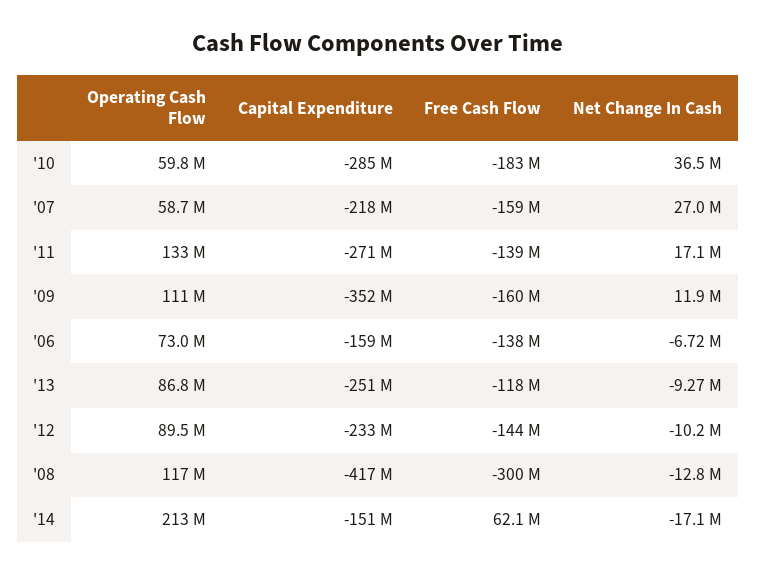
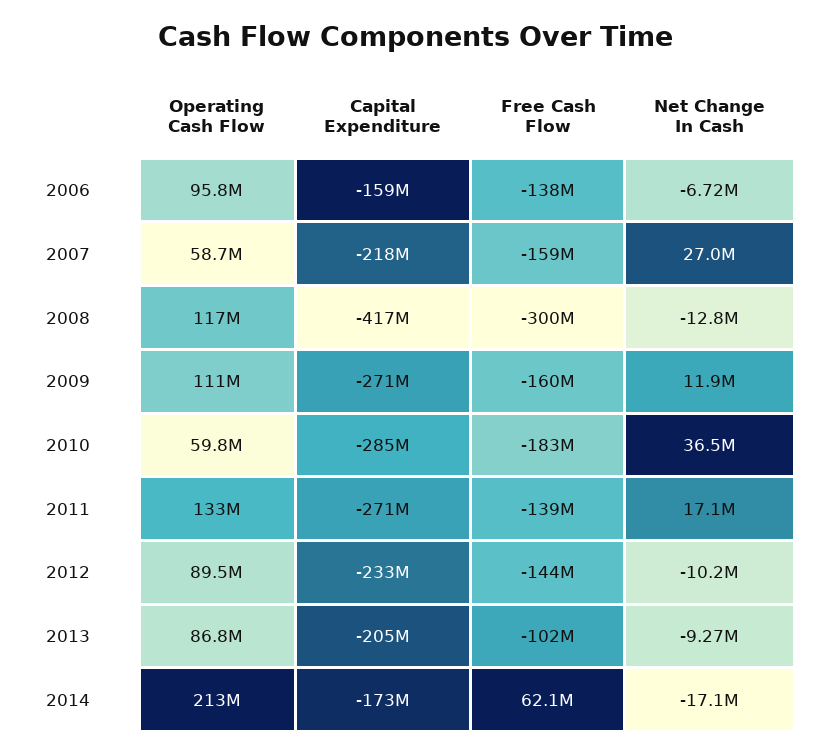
  {
    "Operating Cash Flow": {
      "'10": 59800000,
      "'07": 58700000,
      "'11": 133000000,
      "'09": 111000000,
-     "'06": 73000000,
+     "'06": 95800000,
      "'13": 86800000,
      "'12": 89500000,
      "'08": 117000000,
      "'14": 213000000
    },
    "Capital Expenditure": {
      "'10": -285000000,
      "'07": -218000000,
      "'11": -271000000,
-     "'09": -352000000,
+     "'09": -271000000,
      "'06": -159000000,
-     "'13": -251000000,
+     "'13": -205000000,
      "'12": -233000000,
      "'08": -417000000,
-     "'14": -151000000
+     "'14": -173000000
    },
    "Free Cash Flow": {
      "'10": -183000000,
      "'07": -159000000,
      "'11": -139000000,
      "'09": -160000000,
      "'06": -138000000,
-     "'13": -118000000,
+     "'13": -102000000,
      "'12": -144000000,
      "'08": -300000000,
      "'14": 62100000
    },
    "Net Change In Cash": {
      "'10": 36500000,
      "'07": 27000000,
      "'11": 17100000,
      "'09": 11900000,
      "'06": -6720000,
      "'13": -9270000,
      "'12": -10200000,
      "'08": -12800000,
      "'14": -17100000
    }
  }

